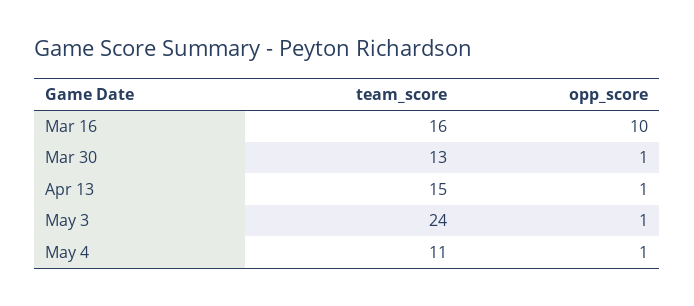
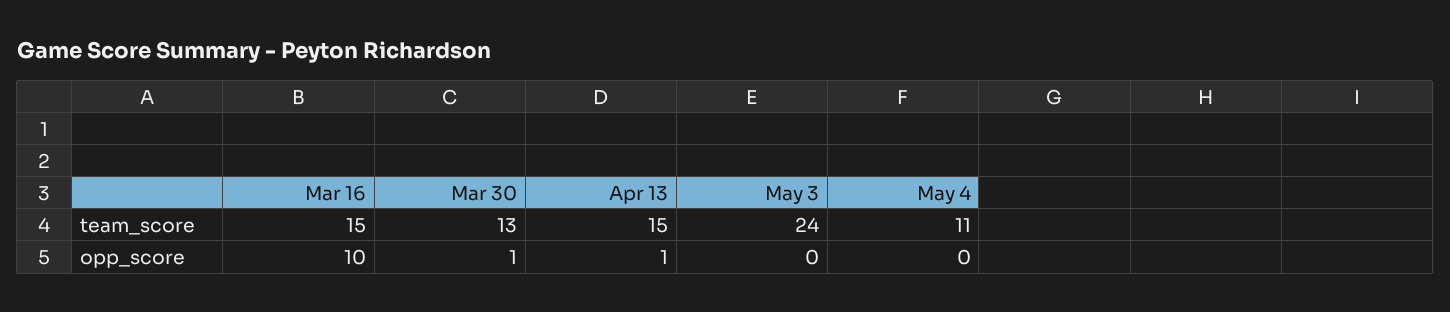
  {
    "team_score": {
-     "Mar 16": 16,
+     "Mar 16": 15,
      "Mar 30": 13,
      "Apr 13": 15,
      "May 3": 24,
      "May 4": 11
    },
    "opp_score": {
      "Mar 16": 10,
      "Mar 30": 1,
      "Apr 13": 1,
-     "May 3": 1,
+     "May 3": 0,
-     "May 4": 1
+     "May 4": 0
    }
  }

